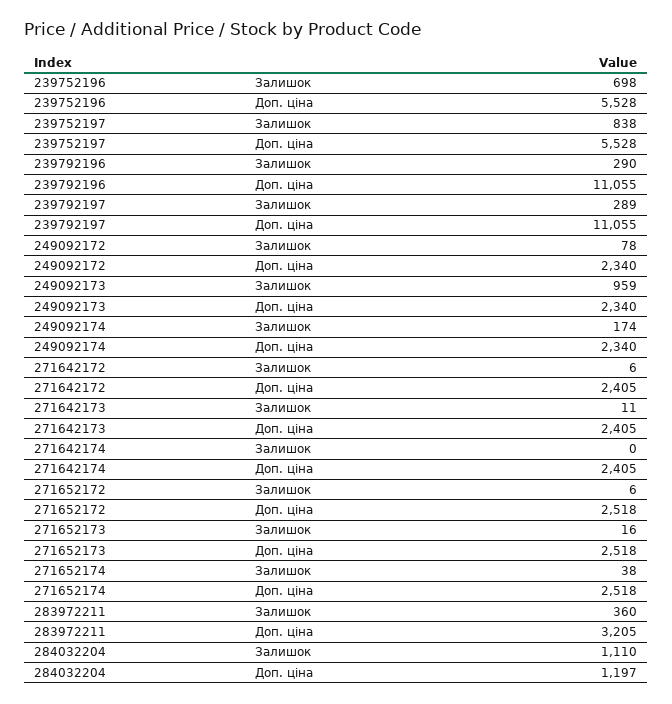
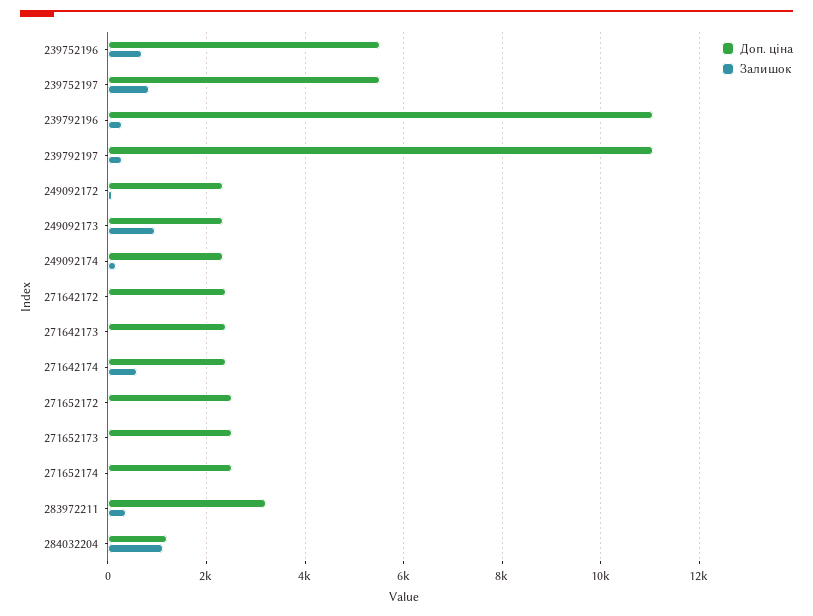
  {
    "Залишок": {
      "239752196": 698,
      "239752197": 838,
      "239792196": 290,
      "239792197": 289,
      "249092172": 78,
      "249092173": 959,
      "249092174": 174,
      "271642172": 6,
      "271642173": 11,
-     "271642174": 0,
+     "271642174": 600,
      "271652172": 6,
      "271652173": 16,
      "271652174": 38,
      "283972211": 360,
      "284032204": 1110
    },
    "Доп. ціна": {
      "239752196": 5528,
      "239752197": 5528,
      "239792196": 11055,
      "239792197": 11055,
      "249092172": 2340,
      "249092173": 2340,
      "249092174": 2340,
      "271642172": 2405,
      "271642173": 2405,
      "271642174": 2405,
      "271652172": 2518,
      "271652173": 2518,
      "271652174": 2518,
      "283972211": 3205,
      "284032204": 1197
    }
  }

